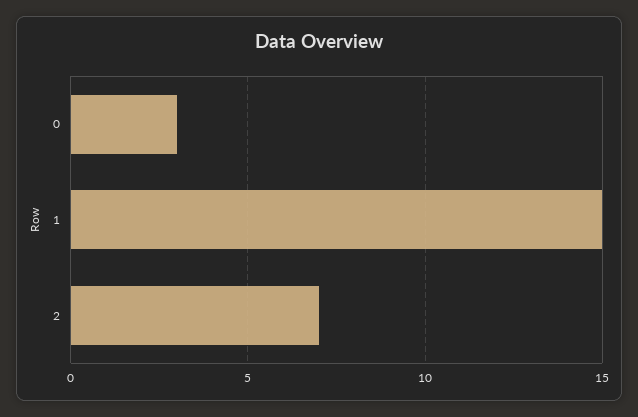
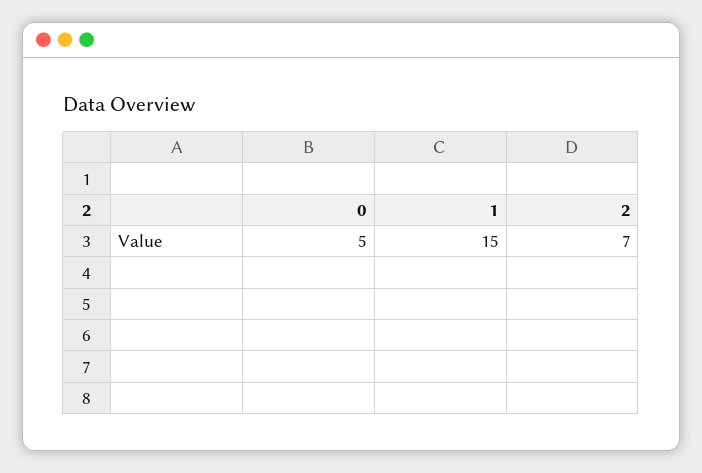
  {
-   "0": 3,
+   "0": 5,
    "1": 15,
    "2": 7
  }

